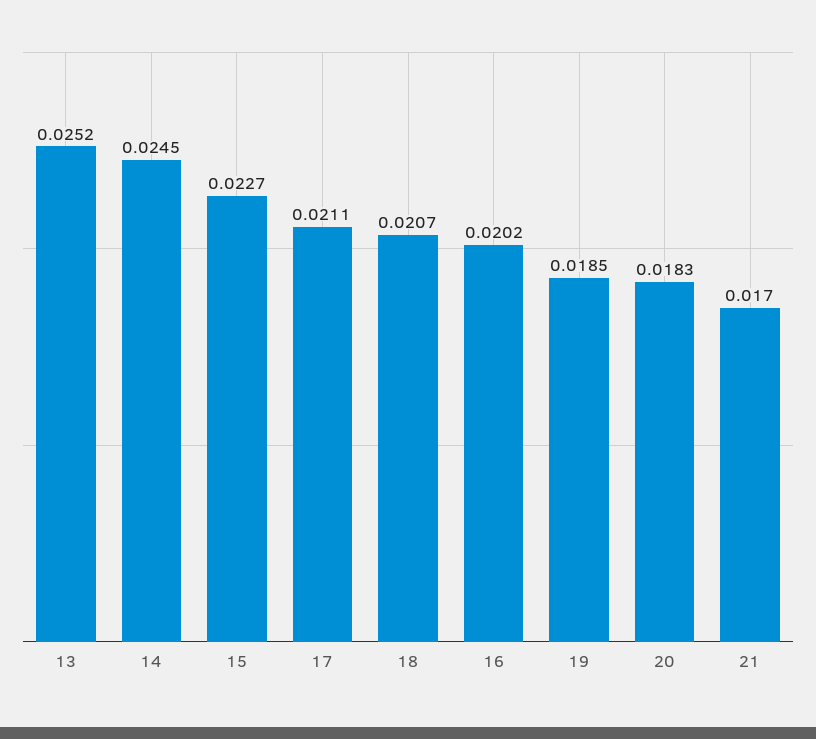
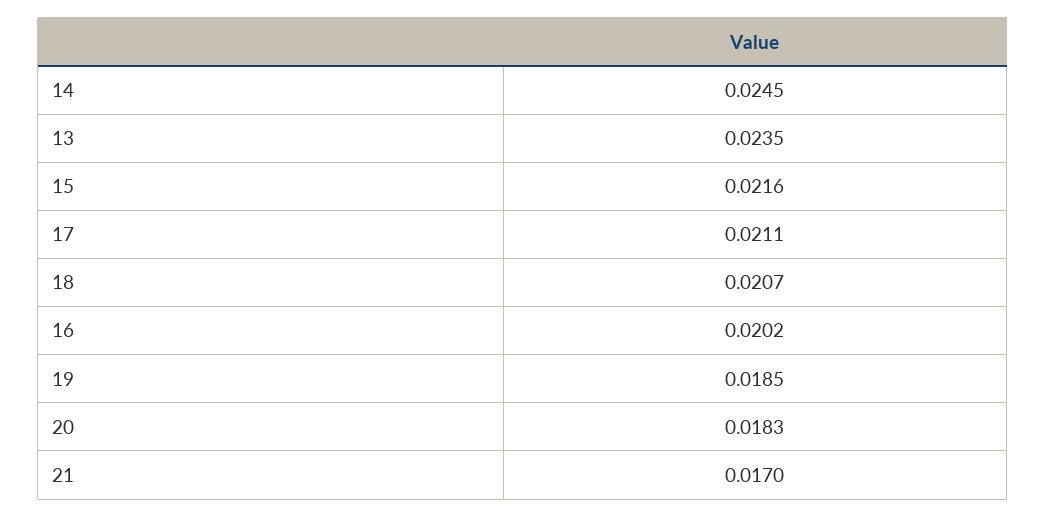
  {
-   "13": 0.0252,
+   "13": 0.0235,
    "14": 0.0245,
-   "15": 0.0227,
+   "15": 0.0216,
    "17": 0.0211,
    "18": 0.0207,
    "16": 0.0202,
    "19": 0.0185,
    "20": 0.0183,
    "21": 0.017
  }

